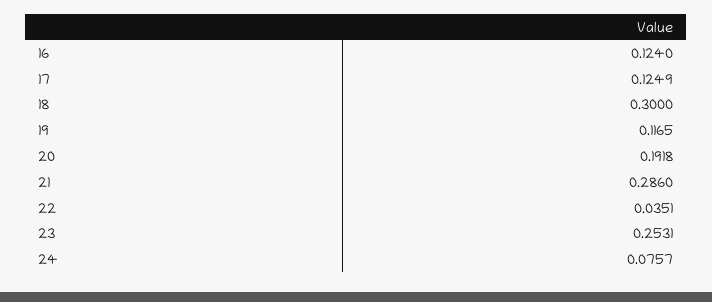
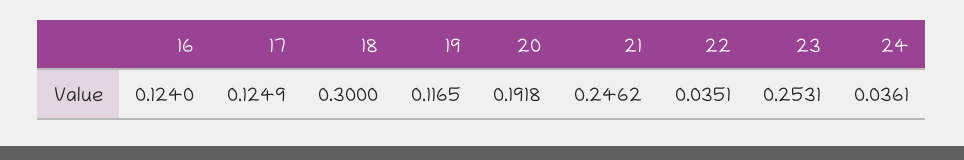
  {
    "16": 0.124,
    "17": 0.1249,
    "18": 0.3,
    "19": 0.1165,
    "20": 0.1918,
-   "21": 0.286,
+   "21": 0.2462,
    "22": 0.0351,
    "23": 0.2531,
-   "24": 0.0757
+   "24": 0.0361
  }

